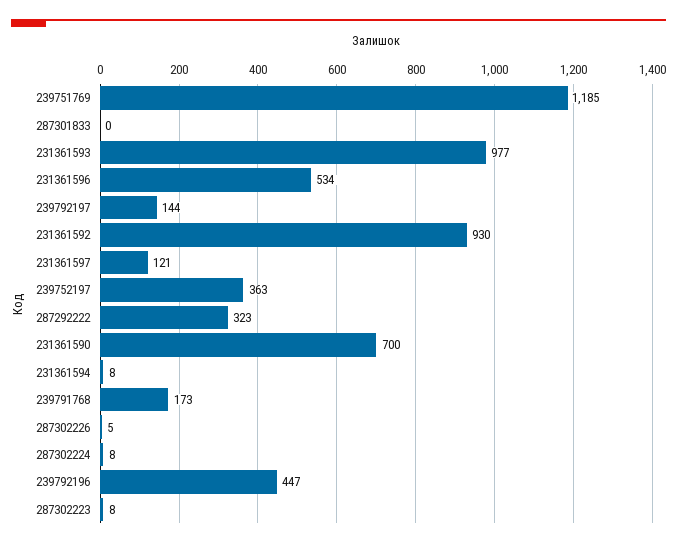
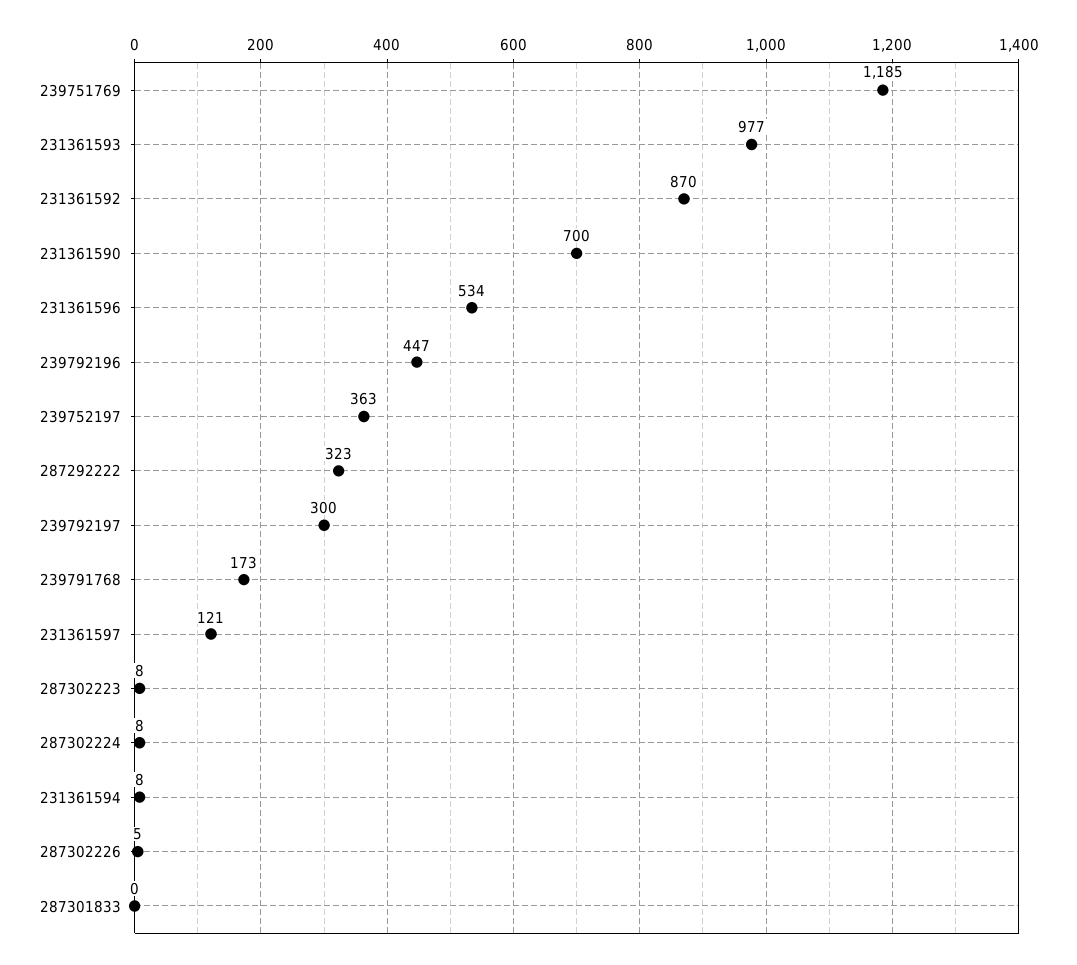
  {
    "239751769": 1185,
    "287301833": 0,
    "231361593": 977,
    "231361596": 534,
-   "239792197": 144,
+   "239792197": 300,
-   "231361592": 930,
+   "231361592": 870,
    "231361597": 121,
    "239752197": 363,
    "287292222": 323,
    "231361590": 700,
    "231361594": 8,
    "239791768": 173,
    "287302226": 5,
    "287302224": 8,
    "239792196": 447,
    "287302223": 8
  }

